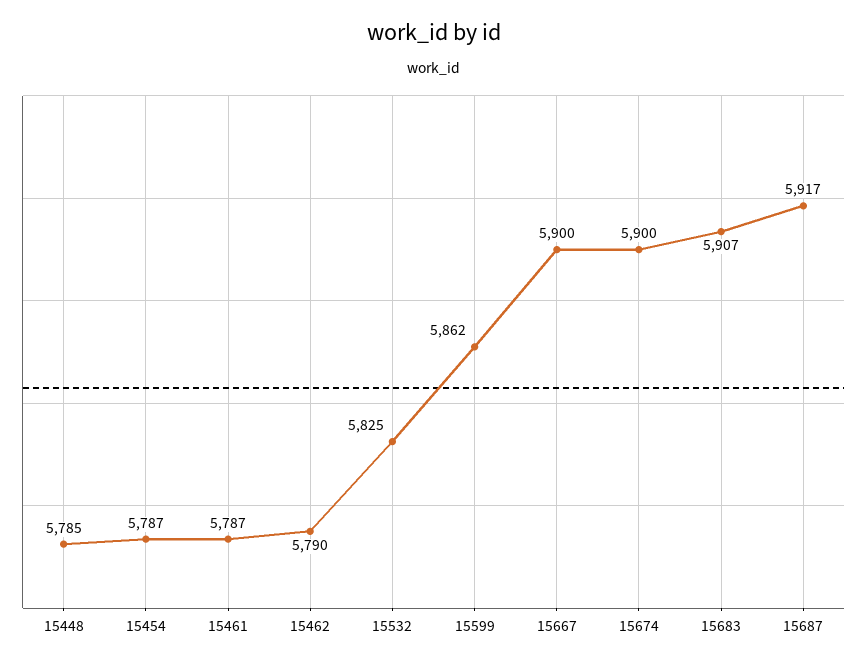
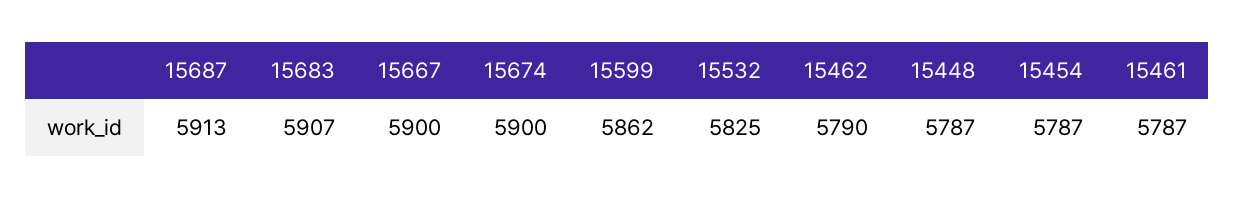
  {
-   "15448": 5785,
+   "15448": 5787,
    "15454": 5787,
    "15461": 5787,
    "15462": 5790,
    "15532": 5825,
    "15599": 5862,
    "15667": 5900,
    "15674": 5900,
    "15683": 5907,
-   "15687": 5917
+   "15687": 5913
  }

